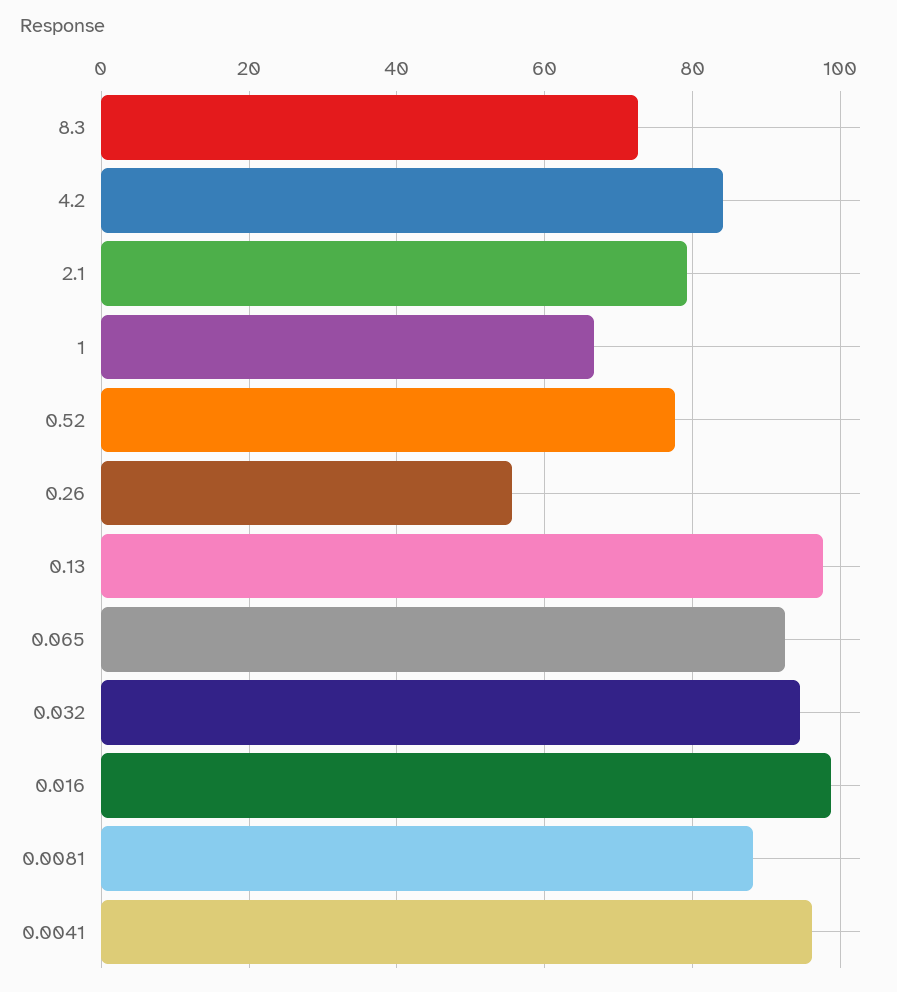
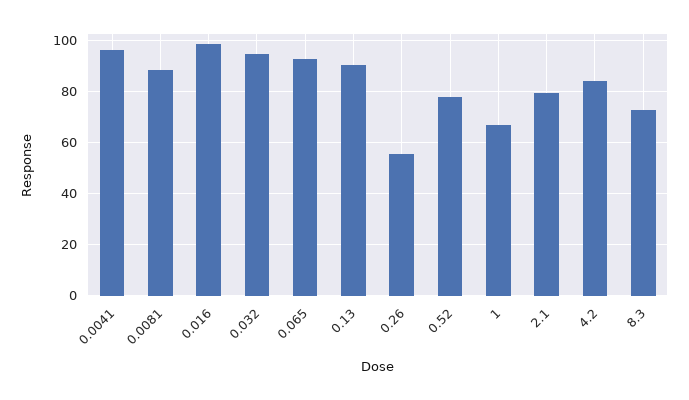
  {
    "8.3": 72,
    "4.2": 84,
    "2.1": 80,
    "1": 66,
    "0.52": 78,
    "0.26": 56,
-   "0.13": 98,
+   "0.13": 90,
    "0.065": 92,
    "0.032": 94,
    "0.016": 98,
    "0.0081": 88,
    "0.0041": 96
  }

